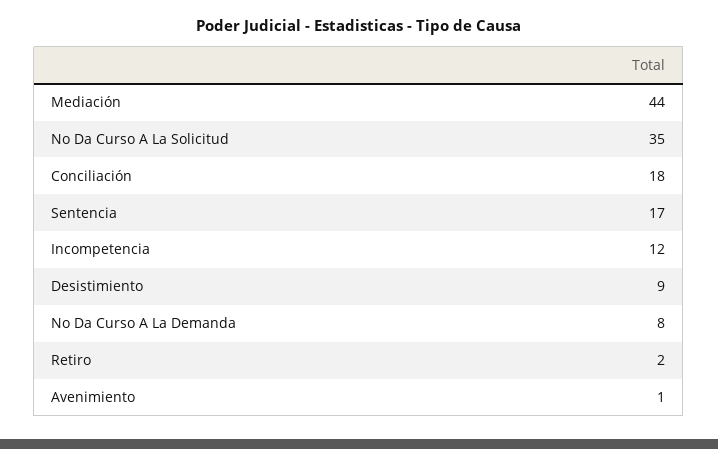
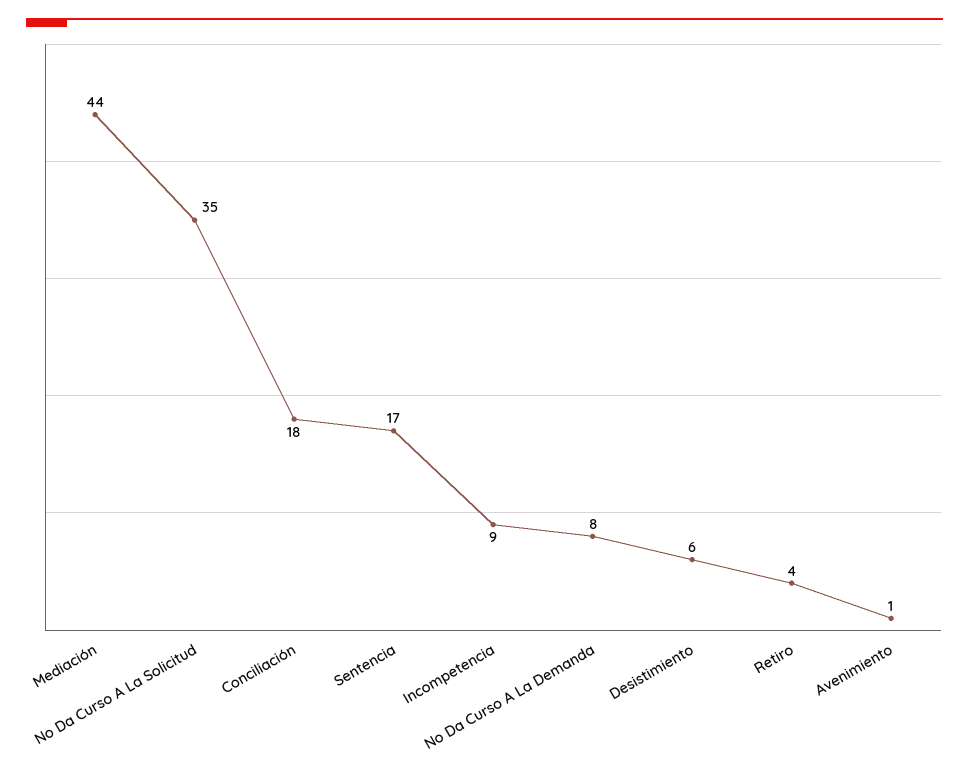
  {
    "Mediación": 44,
    "No Da Curso A La Solicitud": 35,
    "Conciliación": 18,
    "Sentencia": 17,
-   "Incompetencia": 12,
+   "Incompetencia": 9,
-   "Desistimiento": 9,
+   "Desistimiento": 6,
    "No Da Curso A La Demanda": 8,
-   "Retiro": 2,
+   "Retiro": 4,
    "Avenimiento": 1
  }

